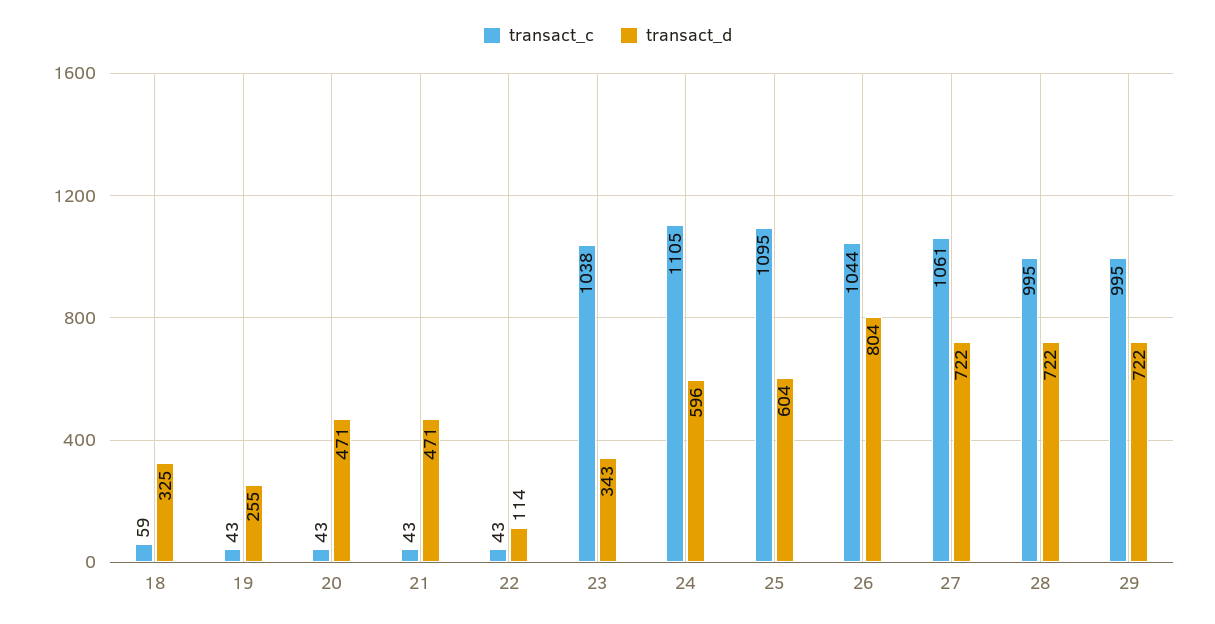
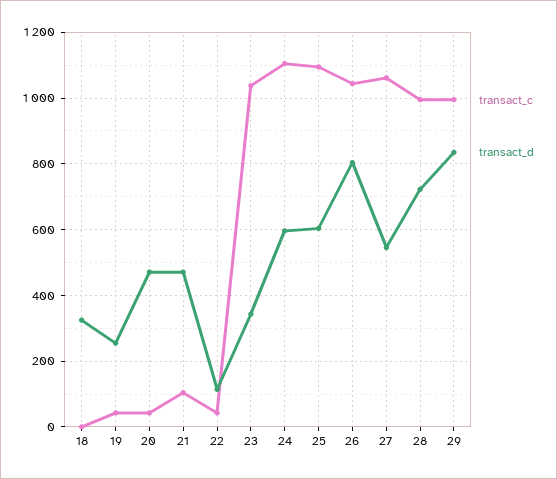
  {
    "transact_c": {
-     "18": 59,
+     "18": 0,
      "19": 43,
      "20": 43,
-     "21": 43,
+     "21": 100,
      "22": 43,
      "23": 1038,
      "24": 1105,
      "25": 1095,
      "26": 1044,
      "27": 1061,
      "28": 995,
      "29": 995
    },
    "transact_d": {
      "18": 325,
      "19": 255,
      "20": 471,
      "21": 471,
      "22": 114,
      "23": 343,
      "24": 596,
      "25": 604,
      "26": 804,
-     "27": 722,
+     "27": 540,
      "28": 722,
-     "29": 722
+     "29": 840
    }
  }

